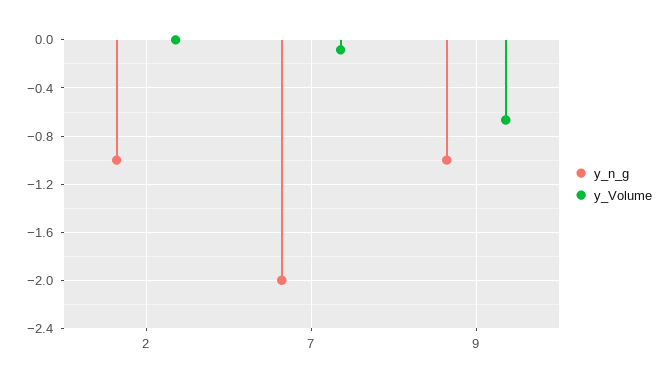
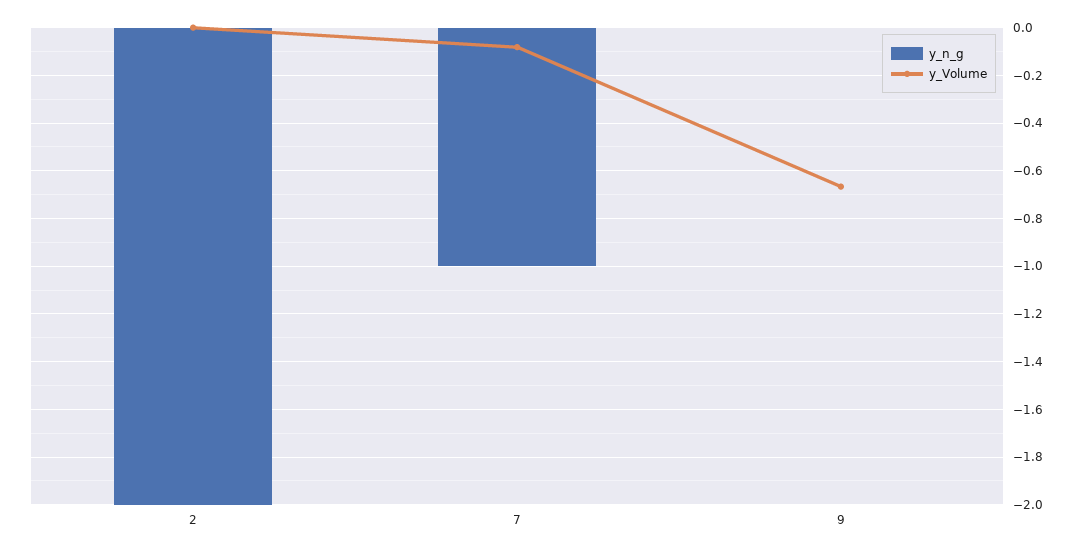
  {
    "y_n_g": {
-     "2": -1,
+     "2": -2,
-     "7": -2,
+     "7": -1,
-     "9": -1
+     "9": 0
    },
    "y_Volume": {
      "2": 0,
      "7": -0.1,
      "9": -0.65
    }
  }

